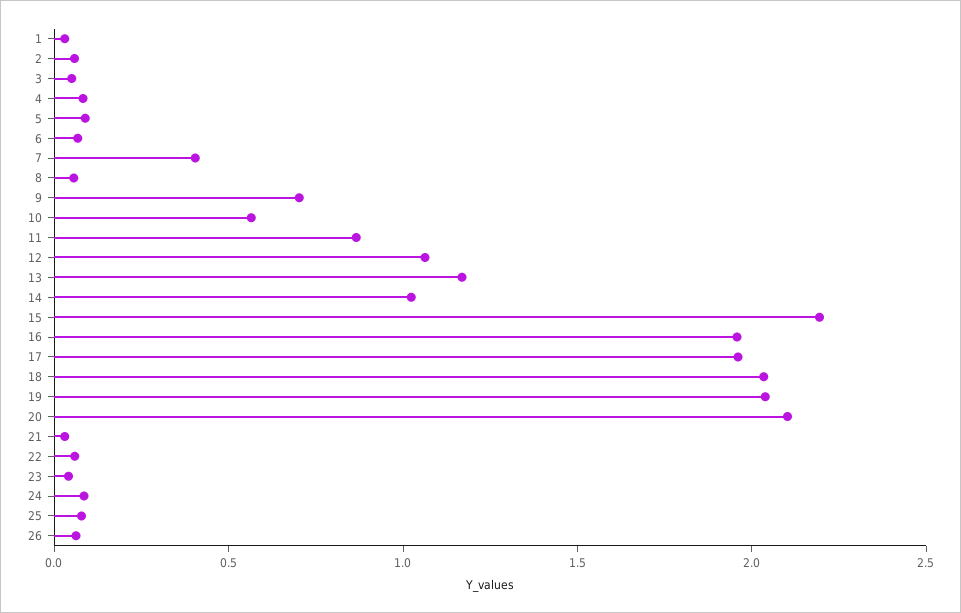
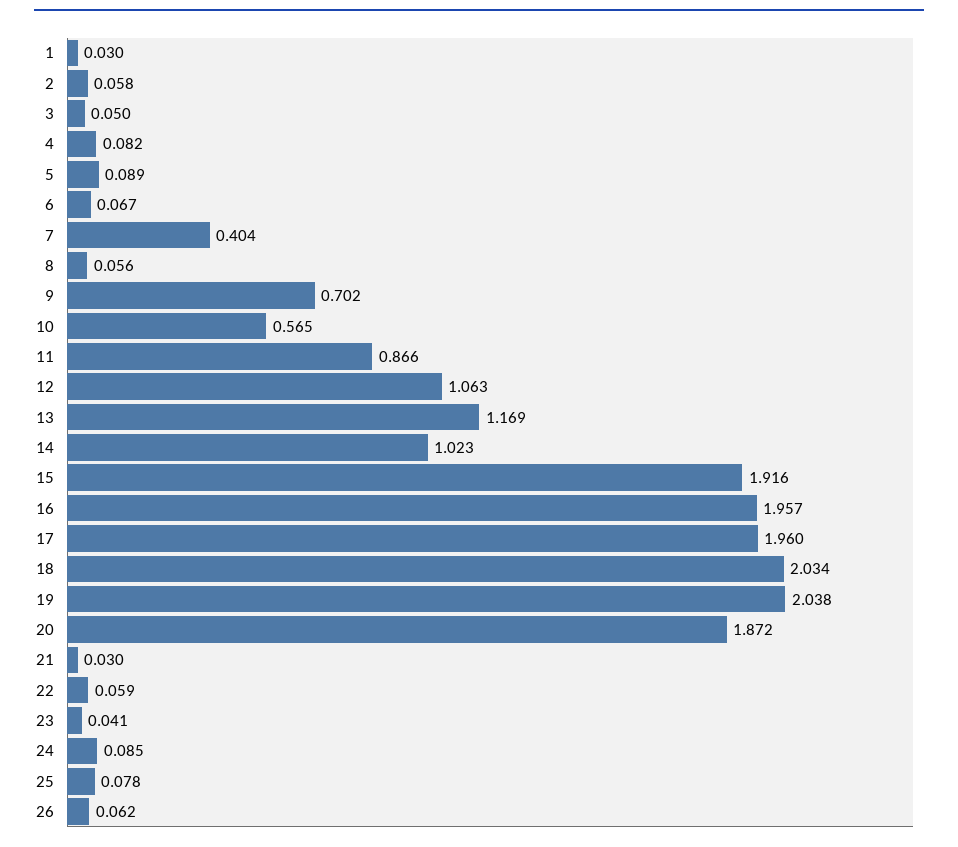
  {
    "1": 0.03,
    "2": 0.058,
    "3": 0.05,
    "4": 0.082,
    "5": 0.089,
    "6": 0.067,
    "7": 0.404,
    "8": 0.056,
    "9": 0.702,
    "10": 0.565,
    "11": 0.866,
    "12": 1.063,
    "13": 1.169,
    "14": 1.023,
-   "15": 2.2,
+   "15": 1.916,
    "16": 1.957,
    "17": 1.96,
    "18": 2.034,
    "19": 2.038,
-   "20": 2.1,
+   "20": 1.872,
    "21": 0.03,
    "22": 0.059,
    "23": 0.041,
    "24": 0.085,
    "25": 0.078,
    "26": 0.062
  }

